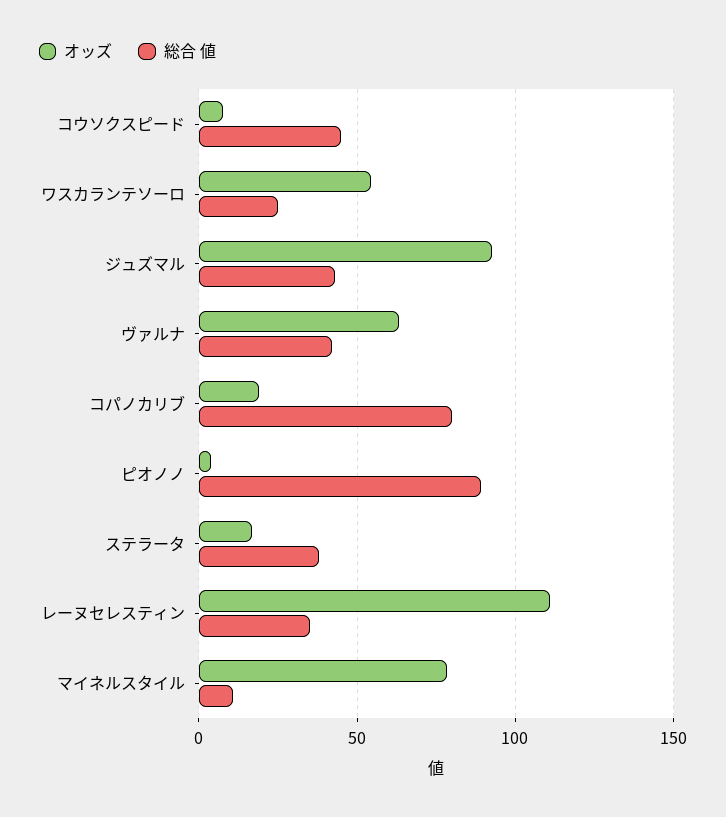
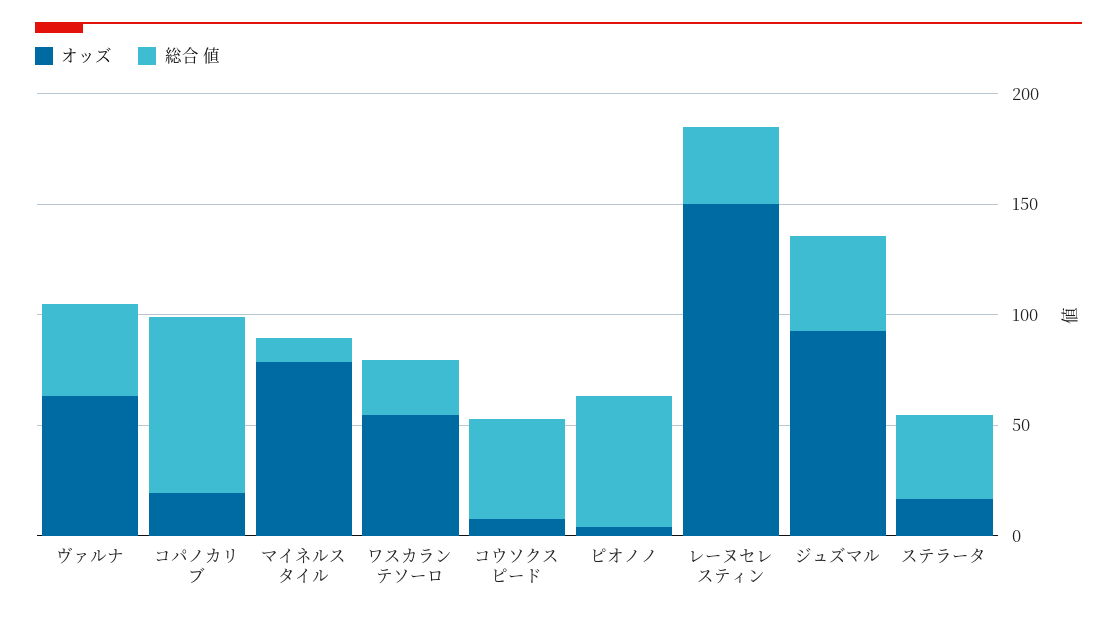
  {
    "オッズ": {
      "コウソクスピード": 10,
      "ワスカランテソーロ": 55,
      "ジュズマル": 95,
      "ヴァルナ": 65,
      "コパノカリブ": 20,
      "ピオノノ": 5,
      "ステラータ": 15,
-     "レーヌセレスティン": 110,
+     "レーヌセレスティン": 150,
      "マイネルスタイル": 80
    },
    "総合 値": {
      "コウソクスピード": 45,
      "ワスカランテソーロ": 25,
      "ジュズマル": 45,
      "ヴァルナ": 40,
      "コパノカリブ": 80,
-     "ピオノノ": 90,
+     "ピオノノ": 60,
      "ステラータ": 40,
      "レーヌセレスティン": 35,
      "マイネルスタイル": 10
    }
  }

